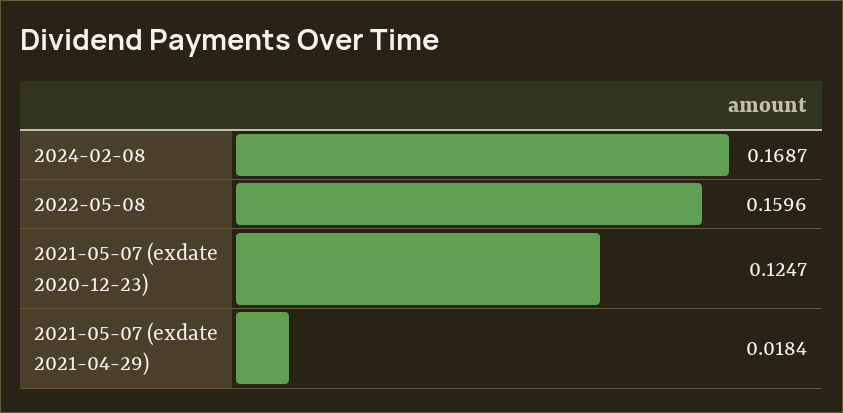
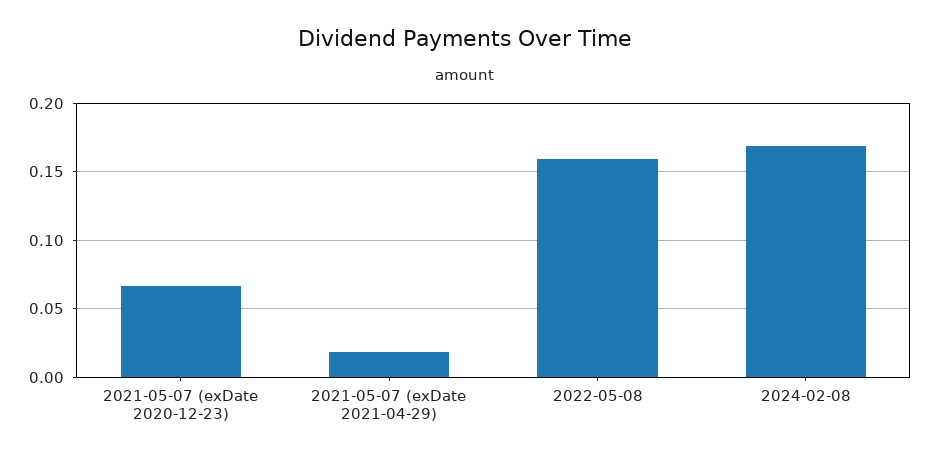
  {
    "2024-02-08": 0.1687,
    "2022-05-08": 0.1596,
-   "2021-05-07 (exdate 2020-12-23)": 0.1247,
+   "2021-05-07 (exdate 2020-12-23)": 0.065,
    "2021-05-07 (exdate 2021-04-29)": 0.0184
  }

